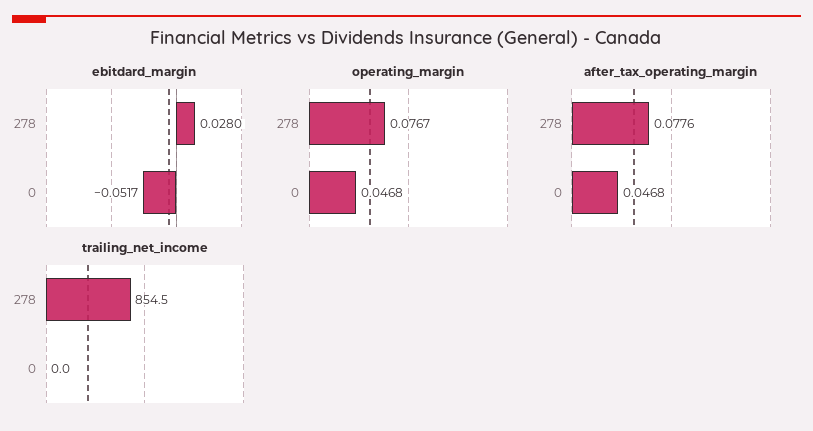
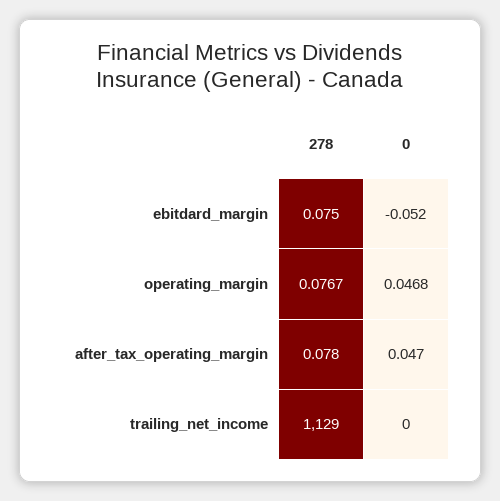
  {
    "ebitdard_margin": {
-     "278": 0.028,
+     "278": 0.075,
      "0": -0.0517
    },
    "operating_margin": {
      "278": 0.0767,
      "0": 0.0468
    },
    "after_tax_operating_margin": {
      "278": 0.0776,
      "0": 0.0468
    },
    "trailing_net_income": {
-     "278": 854.5,
+     "278": 1129,
      "0": 0
    }
  }

